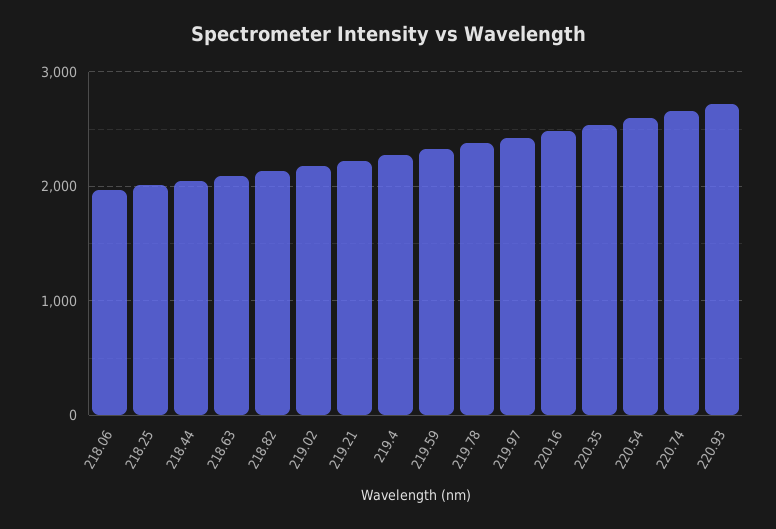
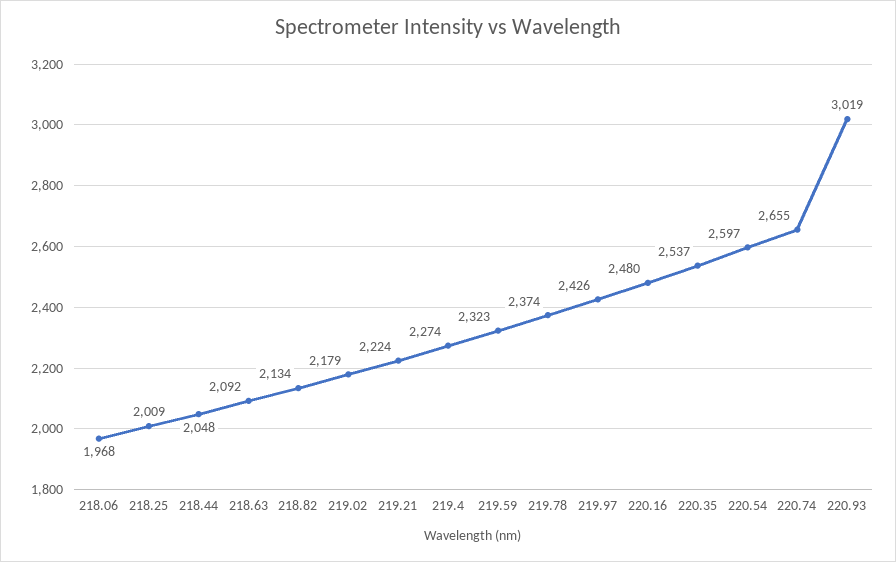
  {
    "218.06": 1968,
    "218.25": 2009,
    "218.44": 2048,
    "218.63": 2092,
    "218.82": 2134,
    "219.02": 2179,
    "219.21": 2224,
    "219.4": 2274,
    "219.59": 2323,
    "219.78": 2374,
    "219.97": 2426,
    "220.16": 2480,
    "220.35": 2537,
    "220.54": 2597,
    "220.74": 2655,
-   "220.93": 2700
+   "220.93": 3019
  }

